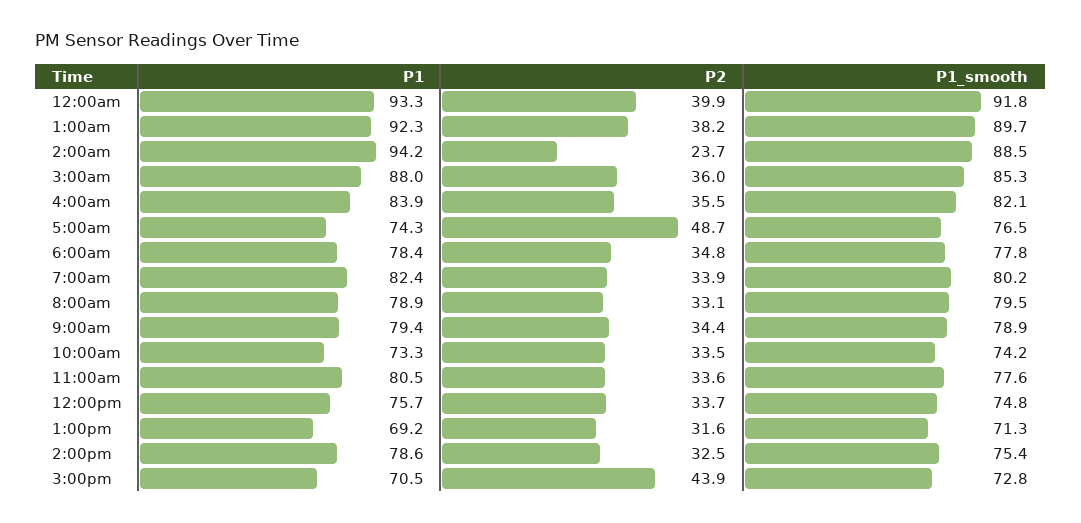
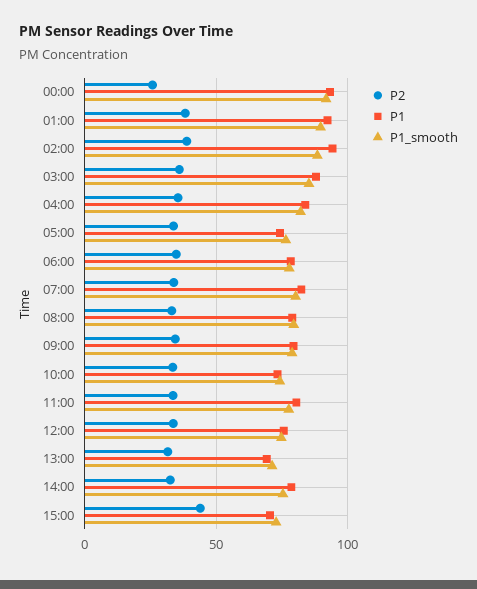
  {
    "P1": {
      "12:00am": 93.3,
      "1:00am": 92.3,
      "2:00am": 94.2,
      "3:00am": 88,
      "4:00am": 83.9,
      "5:00am": 74.3,
      "6:00am": 78.4,
      "7:00am": 82.4,
      "8:00am": 78.9,
      "9:00am": 79.4,
      "10:00am": 73.3,
      "11:00am": 80.5,
      "12:00pm": 75.7,
      "1:00pm": 69.2,
      "2:00pm": 78.6,
      "3:00pm": 70.5
    },
    "P2": {
-     "12:00am": 39.9,
+     "12:00am": 25,
      "1:00am": 38.2,
-     "2:00am": 23.7,
+     "2:00am": 40,
      "3:00am": 36,
      "4:00am": 35.5,
-     "5:00am": 48.7,
+     "5:00am": 35,
      "6:00am": 34.8,
      "7:00am": 33.9,
      "8:00am": 33.1,
      "9:00am": 34.4,
      "10:00am": 33.5,
      "11:00am": 33.6,
      "12:00pm": 33.7,
      "1:00pm": 31.6,
      "2:00pm": 32.5,
      "3:00pm": 43.9
    },
    "P1_smooth": {
      "12:00am": 91.8,
      "1:00am": 89.7,
      "2:00am": 88.5,
      "3:00am": 85.3,
      "4:00am": 82.1,
      "5:00am": 76.5,
      "6:00am": 77.8,
      "7:00am": 80.2,
      "8:00am": 79.5,
      "9:00am": 78.9,
      "10:00am": 74.2,
      "11:00am": 77.6,
      "12:00pm": 74.8,
      "1:00pm": 71.3,
      "2:00pm": 75.4,
      "3:00pm": 72.8
    }
  }

